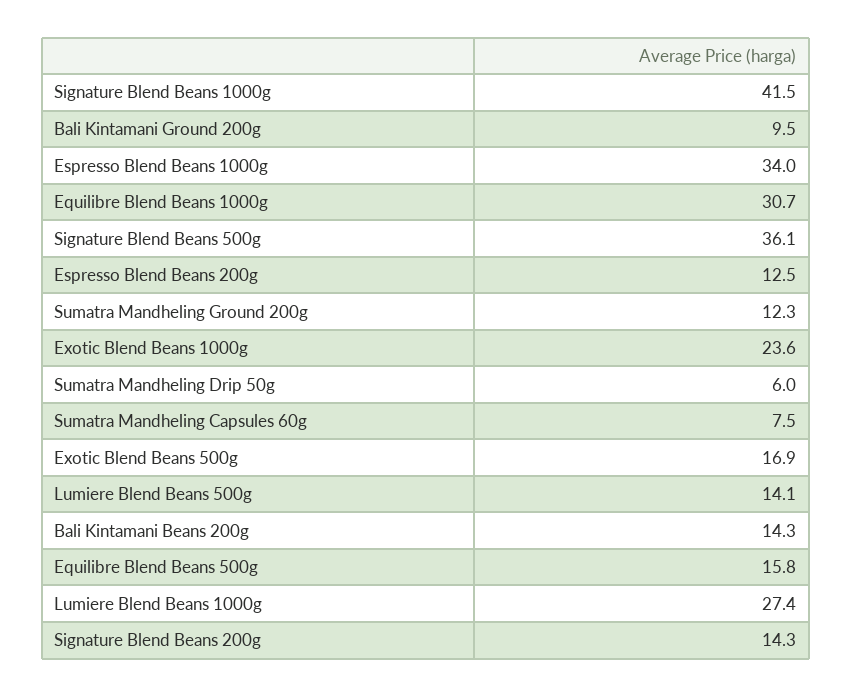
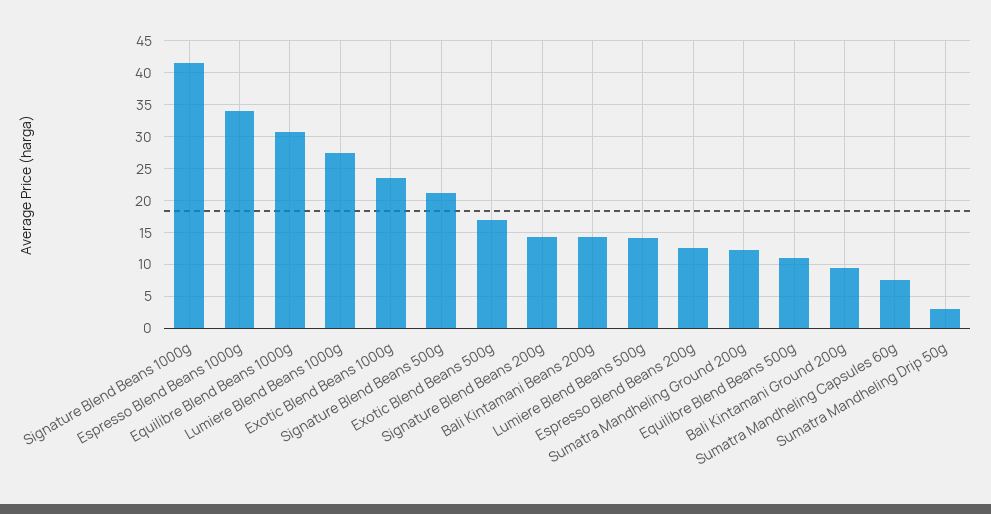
  {
    "Signature Blend Beans 1000g": 41.5,
    "Bali Kintamani Ground 200g": 9.5,
    "Espresso Blend Beans 1000g": 34,
    "Equilibre Blend Beans 1000g": 30.7,
-   "Signature Blend Beans 500g": 36.1,
+   "Signature Blend Beans 500g": 21,
    "Espresso Blend Beans 200g": 12.5,
    "Sumatra Mandheling Ground 200g": 12.3,
    "Exotic Blend Beans 1000g": 23.6,
-   "Sumatra Mandheling Drip 50g": 6,
+   "Sumatra Mandheling Drip 50g": 3,
    "Sumatra Mandheling Capsules 60g": 7.5,
    "Exotic Blend Beans 500g": 16.9,
    "Lumiere Blend Beans 500g": 14.1,
    "Bali Kintamani Beans 200g": 14.3,
-   "Equilibre Blend Beans 500g": 15.8,
+   "Equilibre Blend Beans 500g": 11,
    "Lumiere Blend Beans 1000g": 27.4,
    "Signature Blend Beans 200g": 14.3
  }

